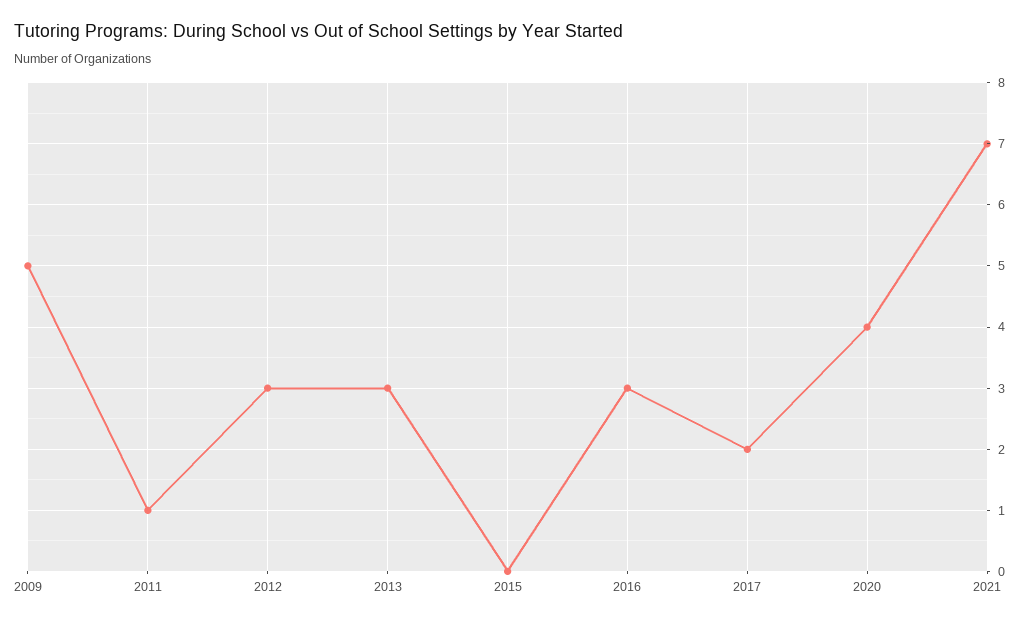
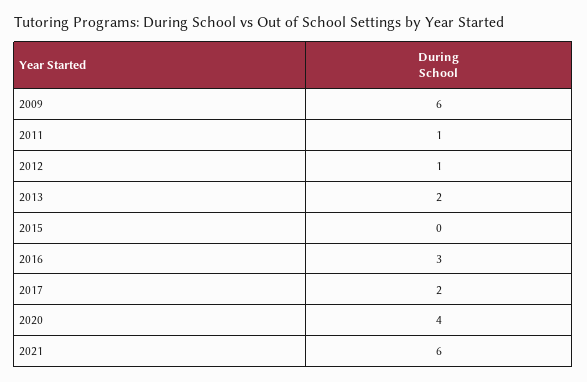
  {
-   "2009": 5,
+   "2009": 6,
    "2011": 1,
-   "2012": 3,
+   "2012": 1,
-   "2013": 3,
+   "2013": 2,
    "2015": 0,
    "2016": 3,
    "2017": 2,
    "2020": 4,
-   "2021": 7
+   "2021": 6
  }

